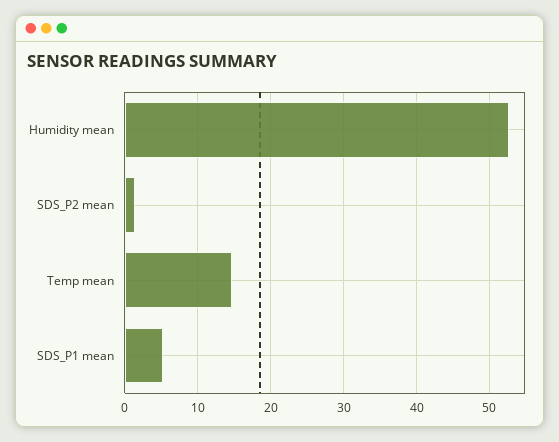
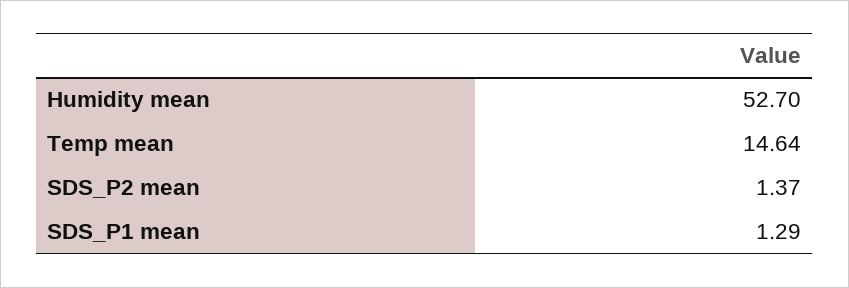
  {
    "Humidity mean": 52.7,
    "SDS_P2 mean": 1.37,
    "Temp mean": 14.64,
-   "SDS_P1 mean": 5
+   "SDS_P1 mean": 1.29
  }

